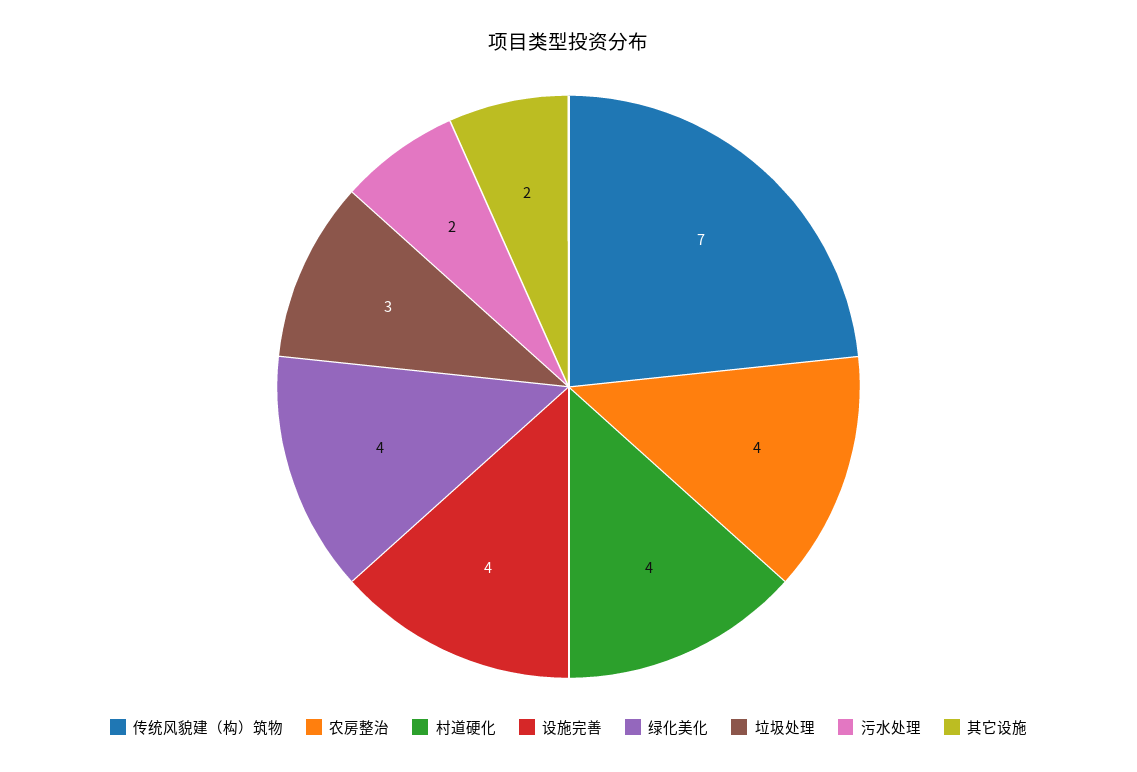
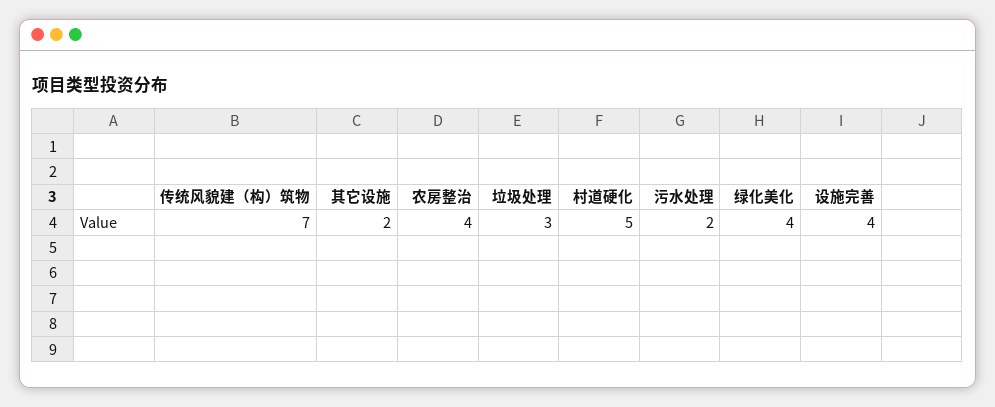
  {
    "传统风貌建（构）筑物": 7,
    "农房整治": 4,
-   "村道硬化": 4,
+   "村道硬化": 5,
    "设施完善": 4,
    "绿化美化": 4,
    "垃圾处理": 3,
    "污水处理": 2,
    "其它设施": 2
  }

